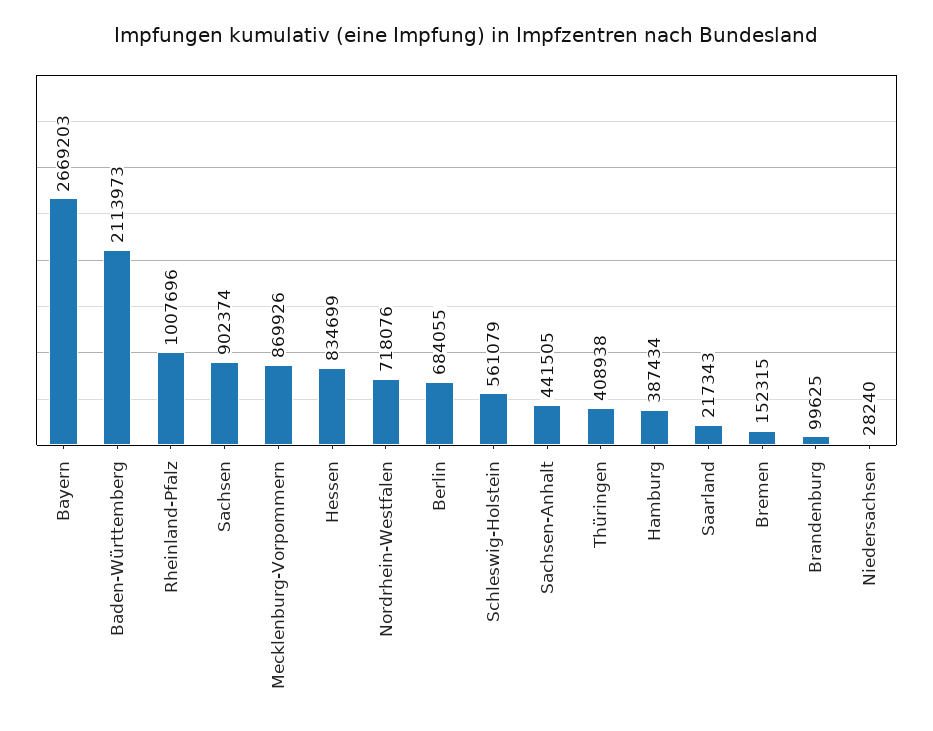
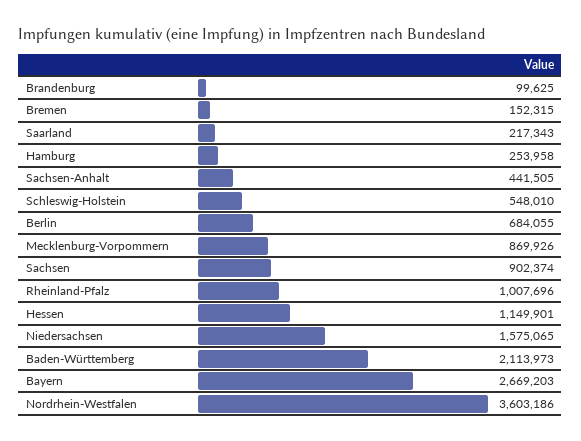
  {
    "Bayern": 2669203,
    "Baden-Württemberg": 2113973,
    "Rheinland-Pfalz": 1007696,
    "Sachsen": 902374,
    "Mecklenburg-Vorpommern": 869926,
-   "Hessen": 834699,
+   "Hessen": 1149901,
-   "Nordrhein-Westfalen": 718076,
+   "Nordrhein-Westfalen": 3603186,
    "Berlin": 684055,
-   "Schleswig-Holstein": 561079,
+   "Schleswig-Holstein": 548010,
    "Sachsen-Anhalt": 441505,
-   "Thüringen": 408938,
-   "Hamburg": 387434,
+   "Hamburg": 253958,
    "Saarland": 217343,
    "Bremen": 152315,
    "Brandenburg": 99625,
-   "Niedersachsen": 28240
+   "Niedersachsen": 1575065
  }

